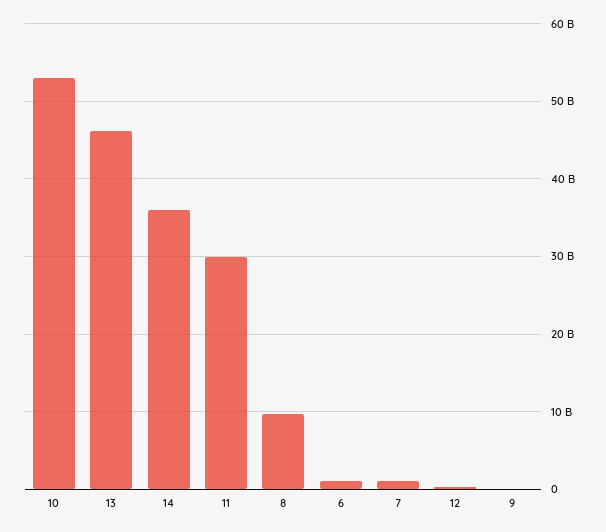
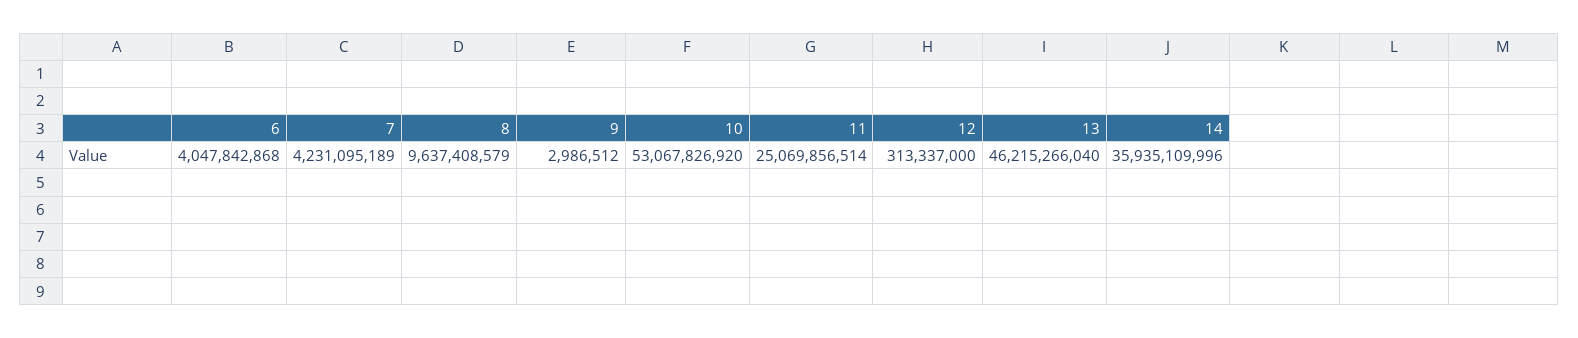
  {
    "10": 53067826920,
    "13": 46215266040,
    "14": 35935109996,
-   "11": 30000000000,
+   "11": 25069856514,
    "8": 9637408579,
-   "6": 1000000000,
+   "6": 4047842868,
-   "7": 1000000000,
+   "7": 4231095189,
    "12": 313337000,
    "9": 2986512
  }

